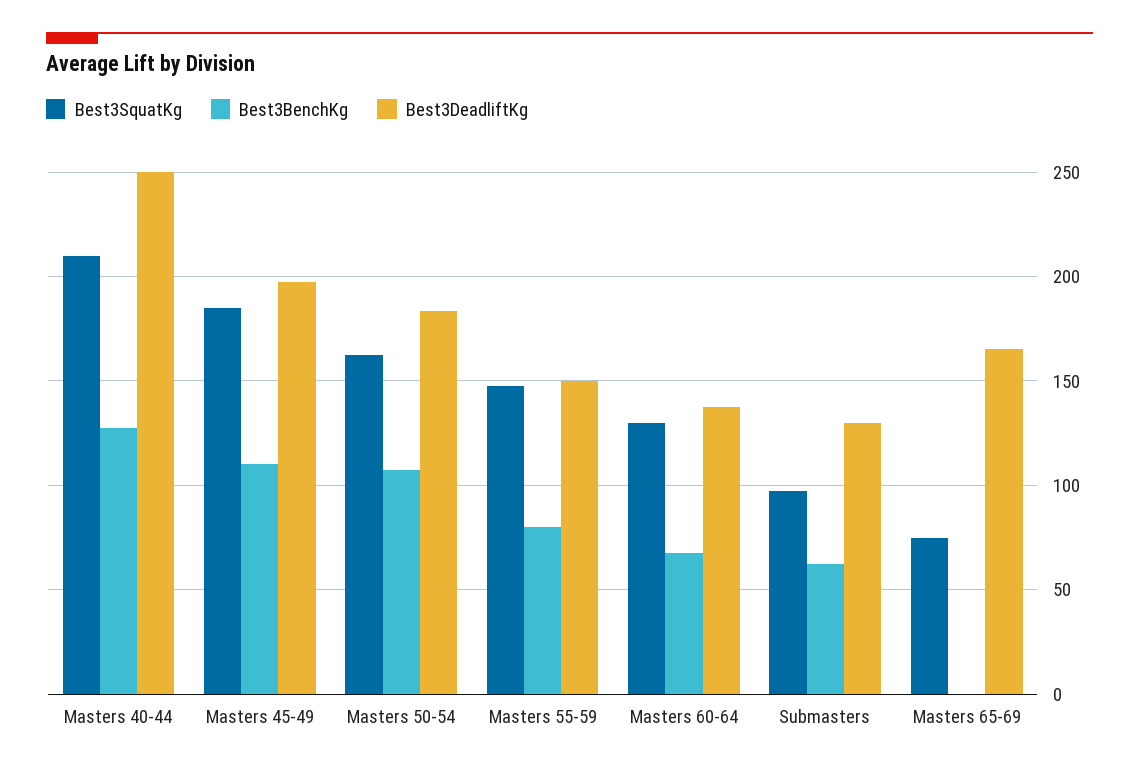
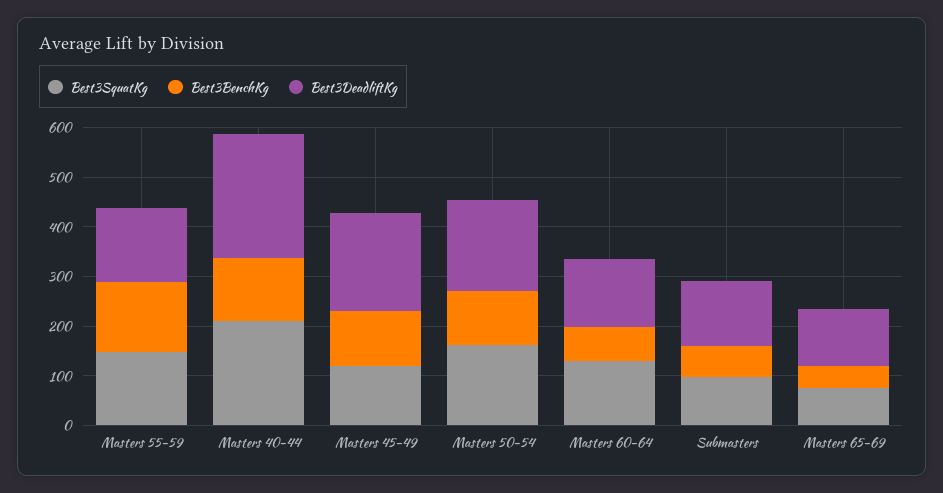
  {
    "Best3SquatKg": {
      "Masters 40-44": 210,
-     "Masters 45-49": 185,
+     "Masters 45-49": 120,
      "Masters 50-54": 165,
      "Masters 55-59": 150,
      "Masters 60-64": 130,
      "Submasters": 100,
      "Masters 65-69": 75
    },
    "Best3BenchKg": {
      "Masters 40-44": 130,
      "Masters 45-49": 110,
      "Masters 50-54": 110,
-     "Masters 55-59": 80,
+     "Masters 55-59": 140,
      "Masters 60-64": 70,
      "Submasters": 65,
-     "Masters 65-69": 0
+     "Masters 65-69": 40
    },
    "Best3DeadliftKg": {
      "Masters 40-44": 250,
      "Masters 45-49": 200,
      "Masters 50-54": 185,
      "Masters 55-59": 150,
      "Masters 60-64": 140,
      "Submasters": 130,
-     "Masters 65-69": 165
+     "Masters 65-69": 120
    }
  }

